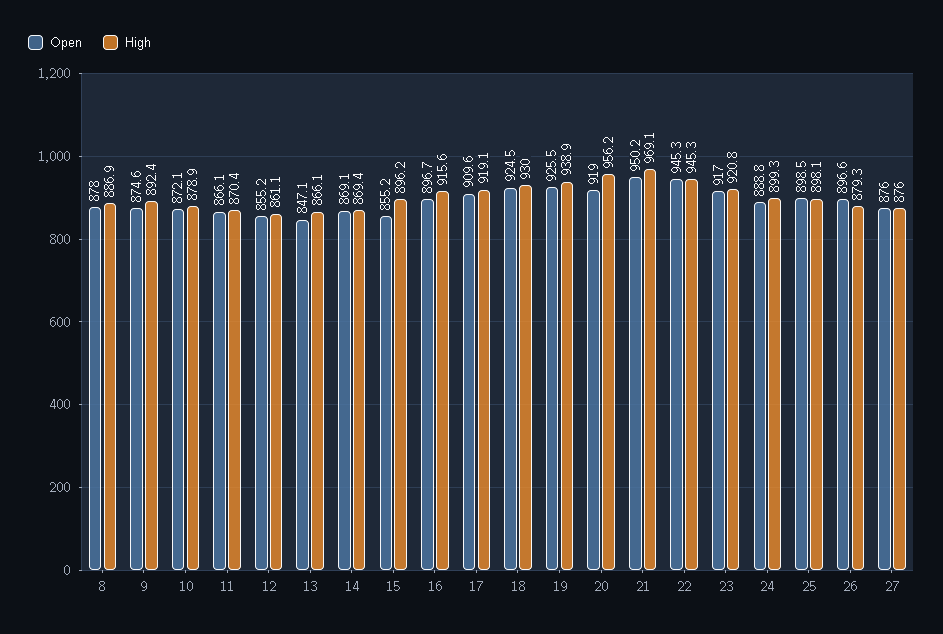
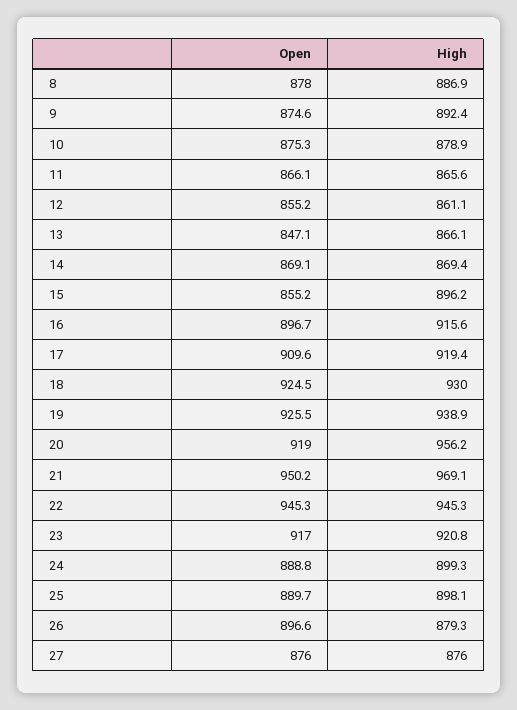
  {
    "Open": {
      "8": 878,
      "9": 874.6,
-     "10": 872.1,
+     "10": 875.3,
      "11": 866.1,
      "12": 855.2,
      "13": 847.1,
      "14": 869.1,
      "15": 855.2,
      "16": 896.7,
      "17": 909.6,
      "18": 924.5,
      "19": 925.5,
      "20": 919,
      "21": 950.2,
      "22": 945.3,
      "23": 917,
      "24": 888.8,
-     "25": 898.5,
+     "25": 889.7,
      "26": 896.6,
      "27": 876
    },
    "High": {
      "8": 886.9,
      "9": 892.4,
      "10": 878.9,
-     "11": 870.4,
+     "11": 865.6,
      "12": 861.1,
      "13": 866.1,
      "14": 869.4,
      "15": 896.2,
      "16": 915.6,
-     "17": 919.1,
+     "17": 919.4,
      "18": 930,
      "19": 938.9,
      "20": 956.2,
      "21": 969.1,
      "22": 945.3,
      "23": 920.8,
      "24": 899.3,
      "25": 898.1,
      "26": 879.3,
      "27": 876
    }
  }

